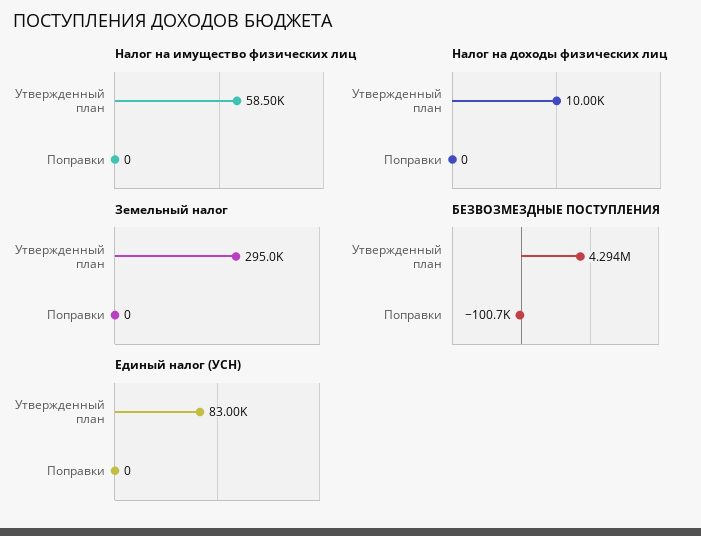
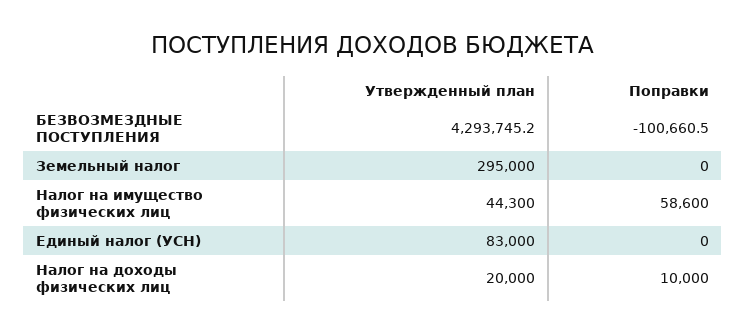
  {
    "Налог на имущество физических лиц": {
-     "Утвержденный план": 58500,
+     "Утвержденный план": 44300,
-     "Поправки": 0
+     "Поправки": 58600
    },
    "Налог на доходы физических лиц": {
-     "Утвержденный план": 10000,
+     "Утвержденный план": 20000,
-     "Поправки": 0
+     "Поправки": 10000
    },
    "Земельный налог": {
      "Утвержденный план": 295000,
      "Поправки": 0
    },
    "БЕЗВОЗМЕЗДНЫЕ ПОСТУПЛЕНИЯ": {
      "Утвержденный план": 4293745.2,
      "Поправки": -100660.5
    },
    "Единый налог (УСН)": {
      "Утвержденный план": 83000,
      "Поправки": 0
    }
  }

